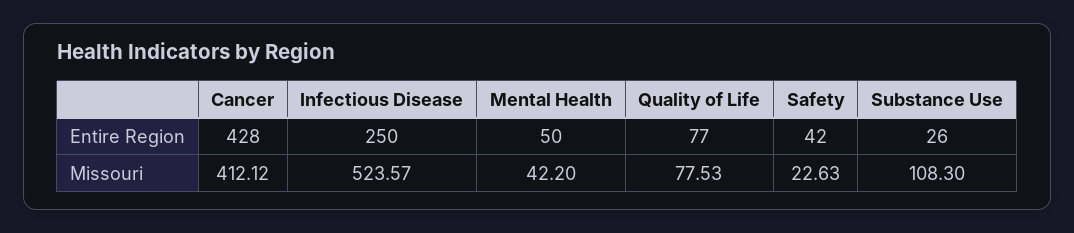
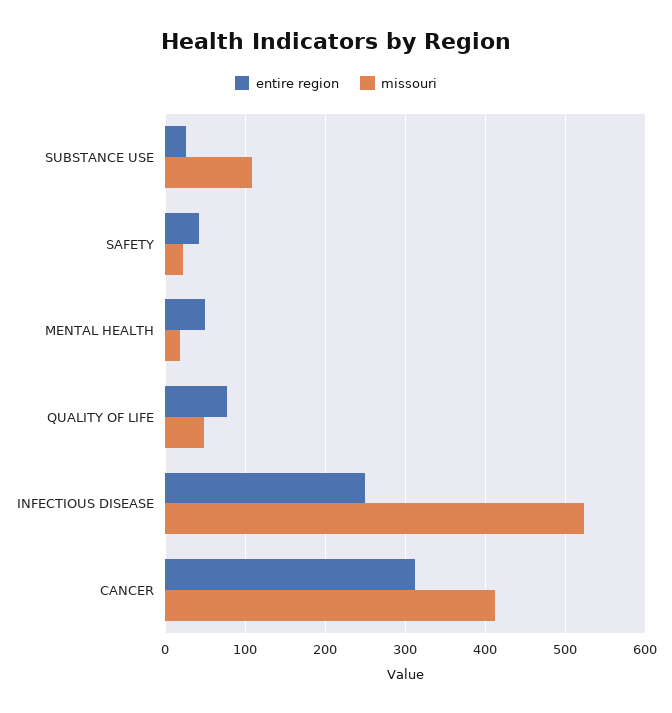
  {
    "Entire Region": {
-     "Cancer": 428,
+     "Cancer": 310,
      "Infectious Disease": 250,
      "Mental Health": 50,
      "Quality of Life": 77,
      "Safety": 42,
      "Substance Use": 26
    },
    "Missouri": {
      "Cancer": 412.12,
      "Infectious Disease": 523.57,
-     "Mental Health": 42.2,
+     "Mental Health": 20,
-     "Quality of Life": 77.53,
+     "Quality of Life": 50,
      "Safety": 22.63,
      "Substance Use": 108.3
    }
  }

